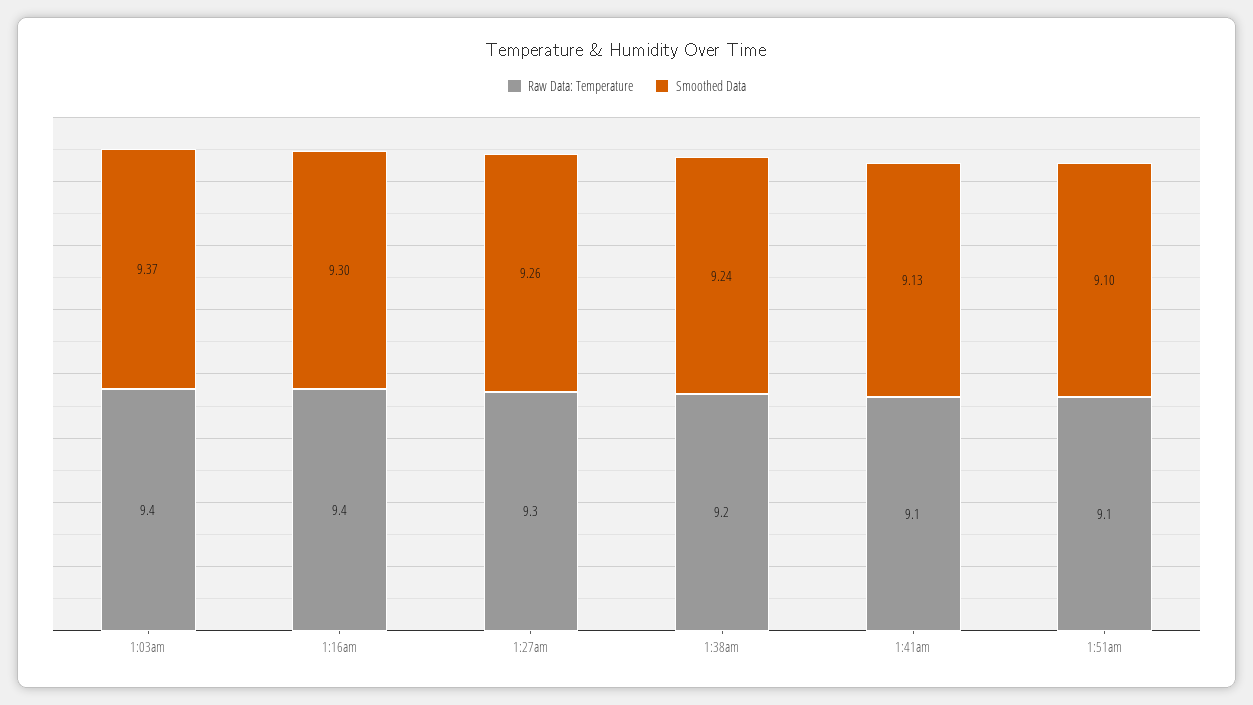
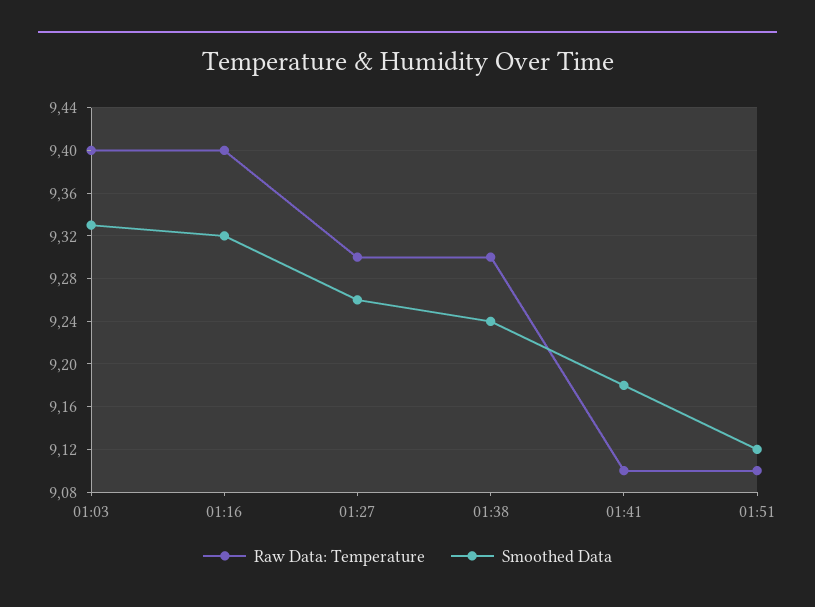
  {
    "Raw Data: Temperature": {
      "1:03am": 9.4,
      "1:16am": 9.4,
      "1:27am": 9.3,
-     "1:38am": 9.2,
+     "1:38am": 9.3,
      "1:41am": 9.1,
      "1:51am": 9.1
    },
    "Smoothed Data": {
-     "1:03am": 9.37,
+     "1:03am": 9.33,
-     "1:16am": 9.3,
+     "1:16am": 9.32,
      "1:27am": 9.26,
      "1:38am": 9.24,
-     "1:41am": 9.13,
+     "1:41am": 9.18,
-     "1:51am": 9.1
+     "1:51am": 9.12
    }
  }

